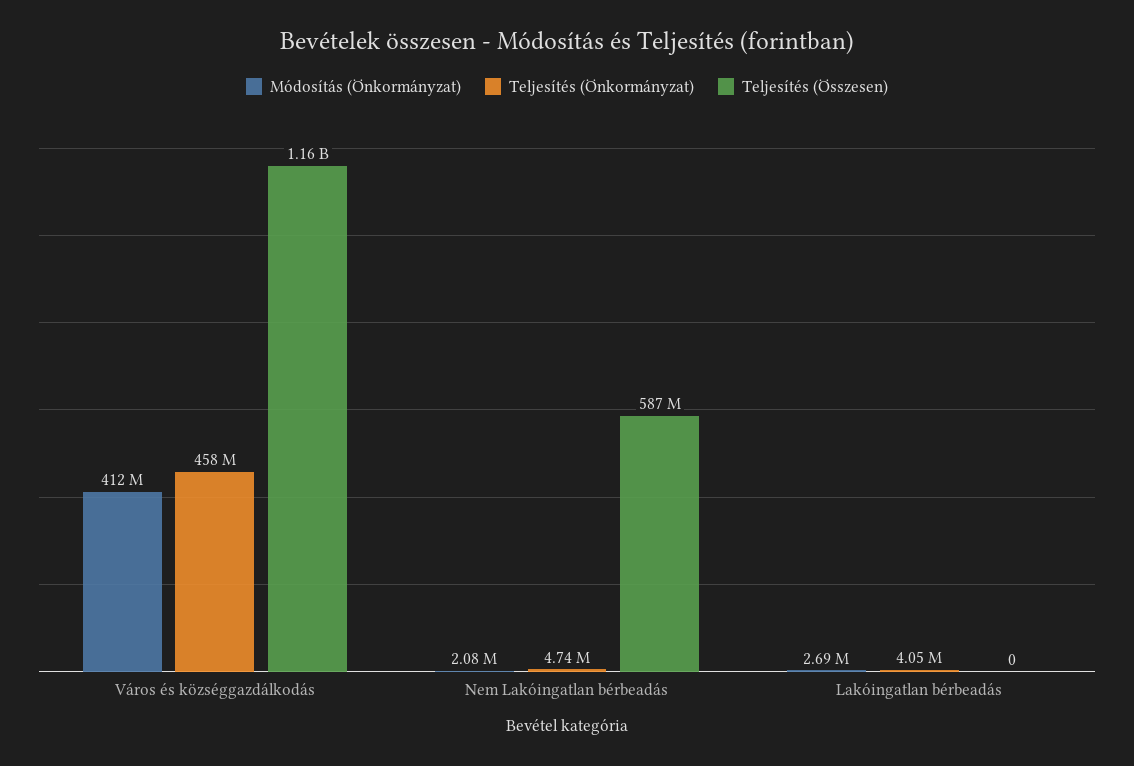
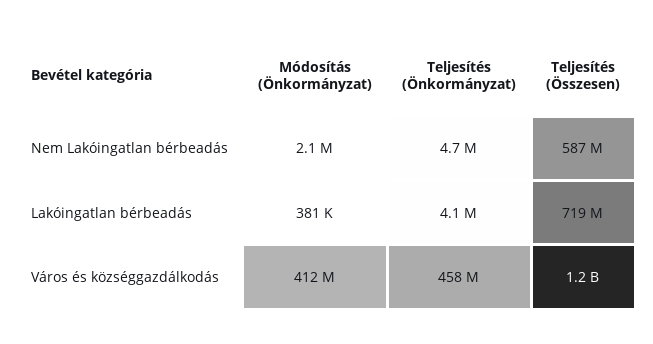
  {
    "Módosítás (Önkormányzat)": {
      "Város és községgazdálkodás": 412000000,
      "Nem Lakóingatlan bérbeadás": 2080000,
-     "Lakóingatlan bérbeadás": 2690000
+     "Lakóingatlan bérbeadás": 381000
    },
    "Teljesítés (Önkormányzat)": {
      "Város és községgazdálkodás": 458000000,
      "Nem Lakóingatlan bérbeadás": 4740000,
      "Lakóingatlan bérbeadás": 4050000
    },
    "Teljesítés (Összesen)": {
      "Város és községgazdálkodás": 1160000000,
      "Nem Lakóingatlan bérbeadás": 587000000,
-     "Lakóingatlan bérbeadás": 0
+     "Lakóingatlan bérbeadás": 719000000
    }
  }

